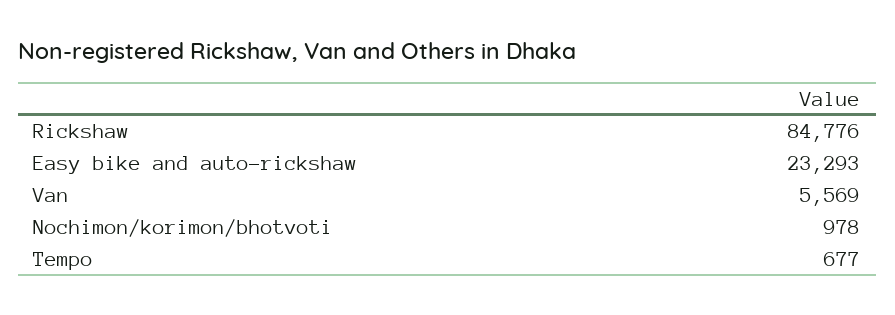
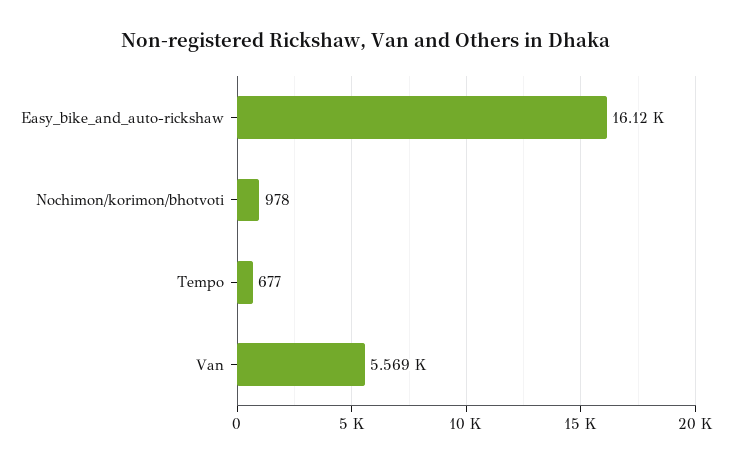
  {
-   "Rickshaw": 84776,
-   "Easy bike and auto-rickshaw": 23293,
+   "Easy bike and auto-rickshaw": 16120,
    "Van": 5569,
    "Nochimon/korimon/bhotvoti": 978,
    "Tempo": 677
  }

